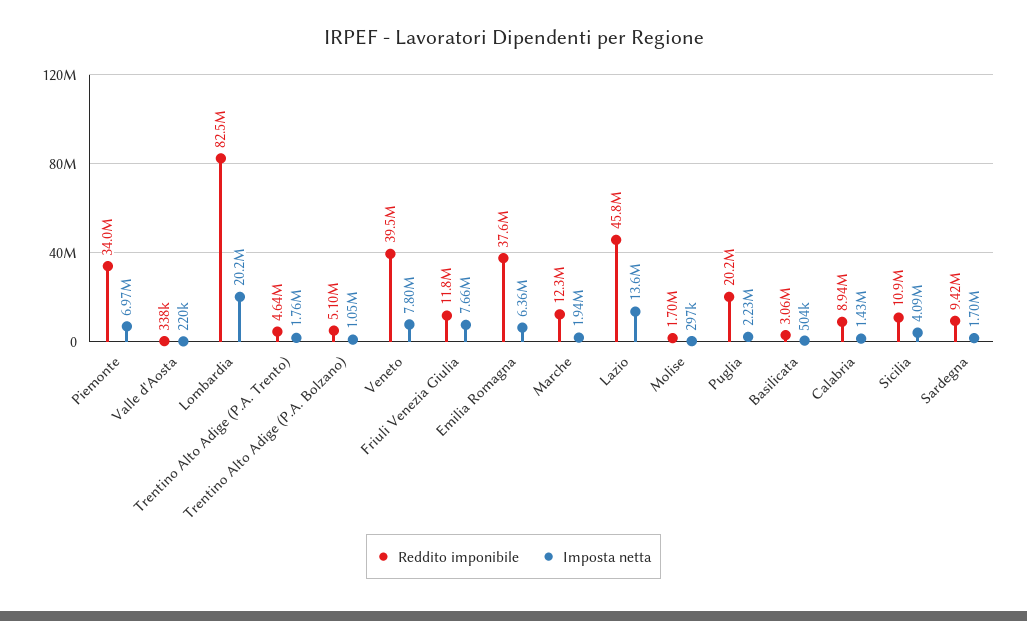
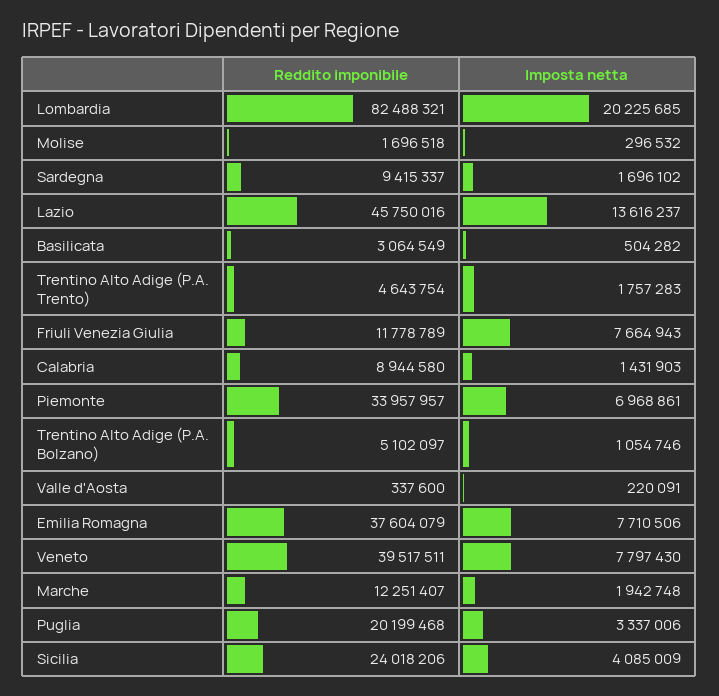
  {
    "Reddito imponibile": {
      "Piemonte": 33957957,
      "Valle d'Aosta": 337600,
      "Lombardia": 82488321,
      "Trentino Alto Adige (P.A. Trento)": 4643754,
      "Trentino Alto Adige (P.A. Bolzano)": 5102097,
      "Veneto": 39517511,
      "Friuli Venezia Giulia": 11778789,
      "Emilia Romagna": 37604079,
      "Marche": 12251407,
      "Lazio": 45750016,
      "Molise": 1696518,
      "Puglia": 20199468,
      "Basilicata": 3064549,
      "Calabria": 8944580,
-     "Sicilia": 10900000,
+     "Sicilia": 24018206,
      "Sardegna": 9415337
    },
    "Imposta netta": {
      "Piemonte": 6968861,
      "Valle d'Aosta": 220091,
      "Lombardia": 20225685,
      "Trentino Alto Adige (P.A. Trento)": 1757283,
      "Trentino Alto Adige (P.A. Bolzano)": 1054746,
      "Veneto": 7797430,
      "Friuli Venezia Giulia": 7664943,
-     "Emilia Romagna": 6360000,
+     "Emilia Romagna": 7710506,
      "Marche": 1942748,
      "Lazio": 13616237,
      "Molise": 296532,
-     "Puglia": 2230000,
+     "Puglia": 3337006,
      "Basilicata": 504282,
      "Calabria": 1431903,
      "Sicilia": 4085009,
      "Sardegna": 1696102
    }
  }

